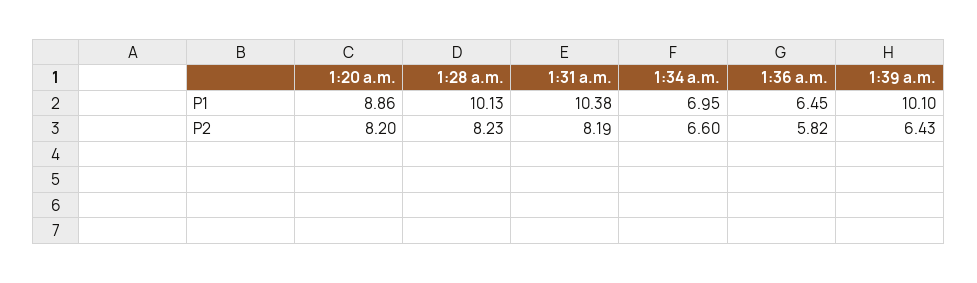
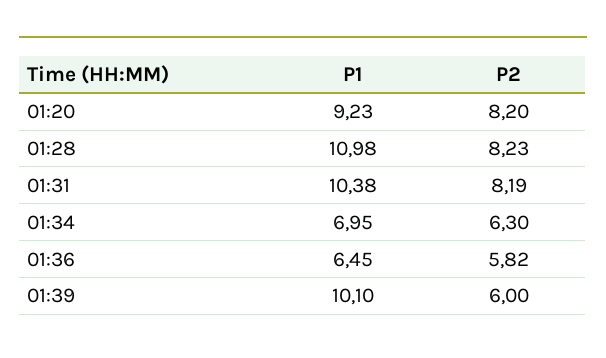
  {
    "1:20 a.m.": {
-     "P1": 8.86,
+     "P1": 9.23,
      "P2": 8.2
    },
    "1:28 a.m.": {
-     "P1": 10.13,
+     "P1": 10.98,
      "P2": 8.23
    },
    "1:31 a.m.": {
      "P1": 10.38,
      "P2": 8.19
    },
    "1:34 a.m.": {
      "P1": 6.95,
-     "P2": 6.6
+     "P2": 6.3
    },
    "1:36 a.m.": {
      "P1": 6.45,
      "P2": 5.82
    },
    "1:39 a.m.": {
      "P1": 10.1,
-     "P2": 6.43
+     "P2": 6
    }
  }

